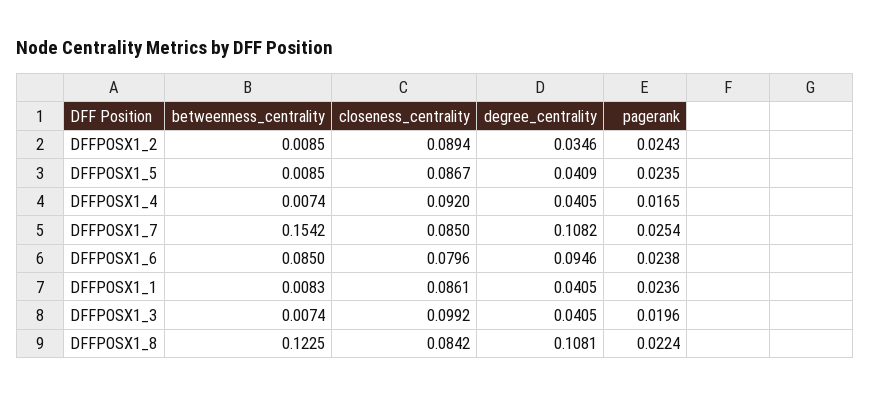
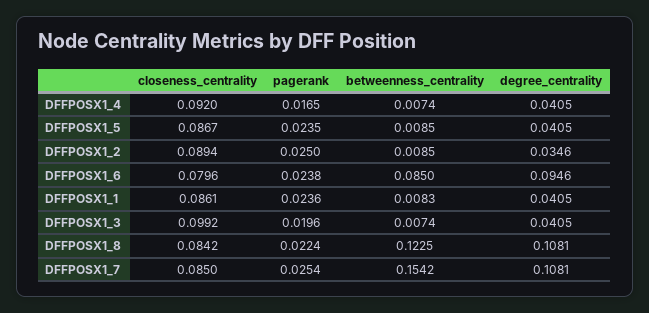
  {
    "betweenness_centrality": {
      "DFFPOSX1_2": 0.0085,
      "DFFPOSX1_5": 0.0085,
      "DFFPOSX1_4": 0.0074,
      "DFFPOSX1_7": 0.1542,
      "DFFPOSX1_6": 0.085,
      "DFFPOSX1_1": 0.0083,
      "DFFPOSX1_3": 0.0074,
      "DFFPOSX1_8": 0.1225
    },
    "closeness_centrality": {
      "DFFPOSX1_2": 0.0894,
      "DFFPOSX1_5": 0.0867,
      "DFFPOSX1_4": 0.092,
      "DFFPOSX1_7": 0.085,
      "DFFPOSX1_6": 0.0796,
      "DFFPOSX1_1": 0.0861,
      "DFFPOSX1_3": 0.0992,
      "DFFPOSX1_8": 0.0842
    },
    "degree_centrality": {
      "DFFPOSX1_2": 0.0346,
-     "DFFPOSX1_5": 0.0409,
+     "DFFPOSX1_5": 0.0405,
      "DFFPOSX1_4": 0.0405,
-     "DFFPOSX1_7": 0.1082,
+     "DFFPOSX1_7": 0.1081,
      "DFFPOSX1_6": 0.0946,
      "DFFPOSX1_1": 0.0405,
      "DFFPOSX1_3": 0.0405,
      "DFFPOSX1_8": 0.1081
    },
    "pagerank": {
-     "DFFPOSX1_2": 0.0243,
+     "DFFPOSX1_2": 0.025,
      "DFFPOSX1_5": 0.0235,
      "DFFPOSX1_4": 0.0165,
      "DFFPOSX1_7": 0.0254,
      "DFFPOSX1_6": 0.0238,
      "DFFPOSX1_1": 0.0236,
      "DFFPOSX1_3": 0.0196,
      "DFFPOSX1_8": 0.0224
    }
  }

